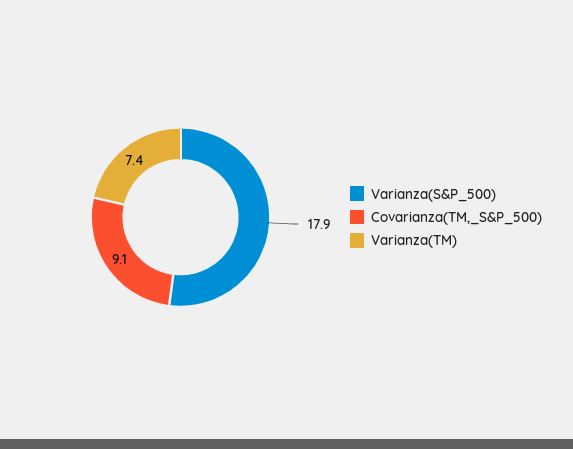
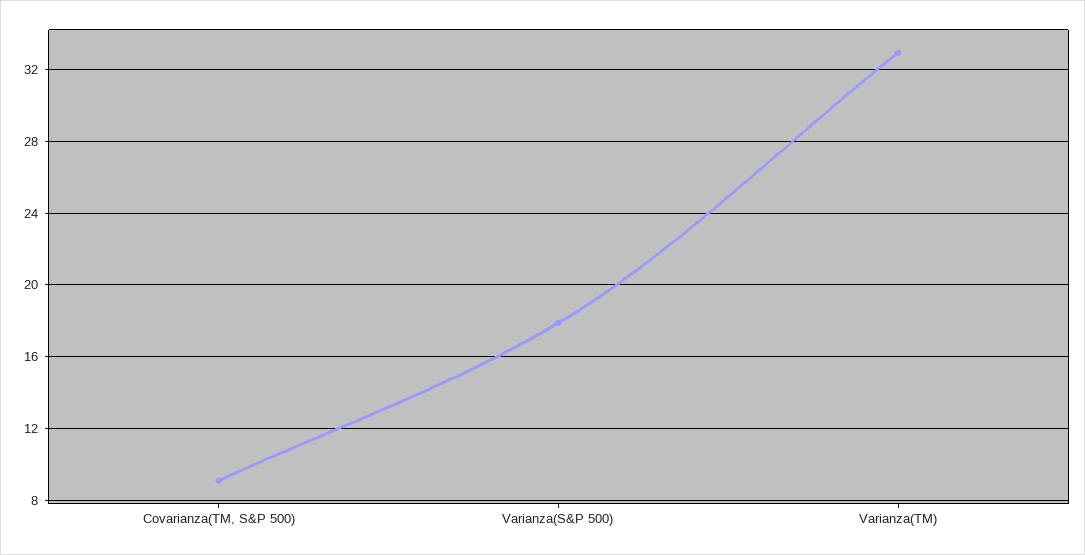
  {
    "Varianza(S&P_500)": 17.9,
    "Covarianza(TM,_S&P_500)": 9.1,
-   "Varianza(TM)": 7.4
+   "Varianza(TM)": 33
  }

